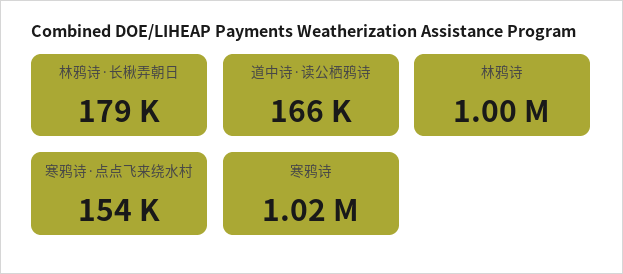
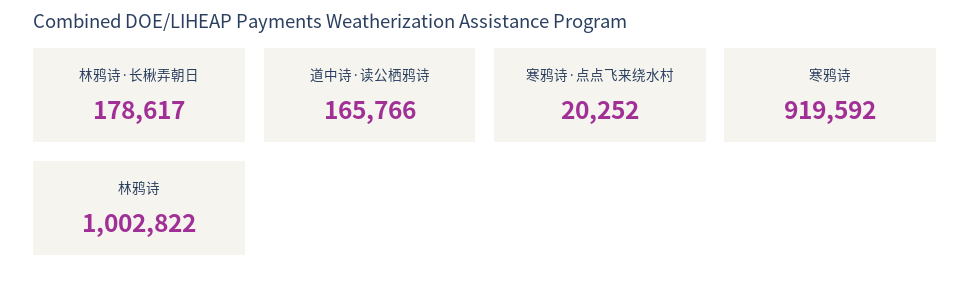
  {
    "林鸦诗·长楸弄朝日": 178617,
    "道中诗·读公栖鸦诗": 165766,
    "林鸦诗": 1002822,
-   "寒鸦诗·点点飞来绕水村": 154000,
+   "寒鸦诗·点点飞来绕水村": 20252,
-   "寒鸦诗": 1020000
+   "寒鸦诗": 919592
  }

